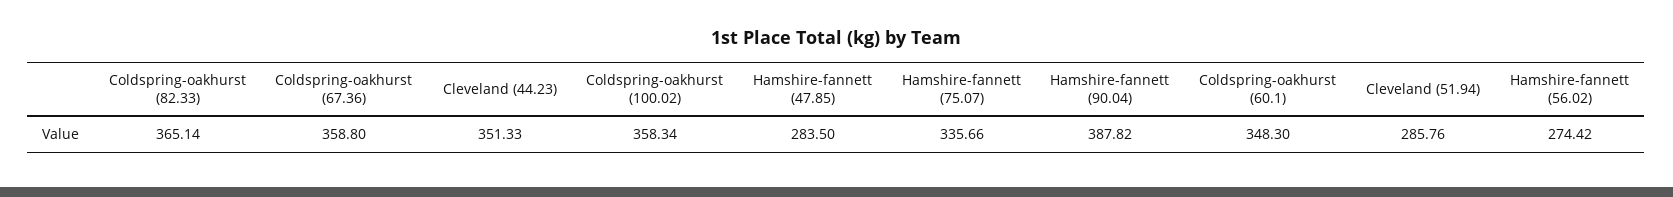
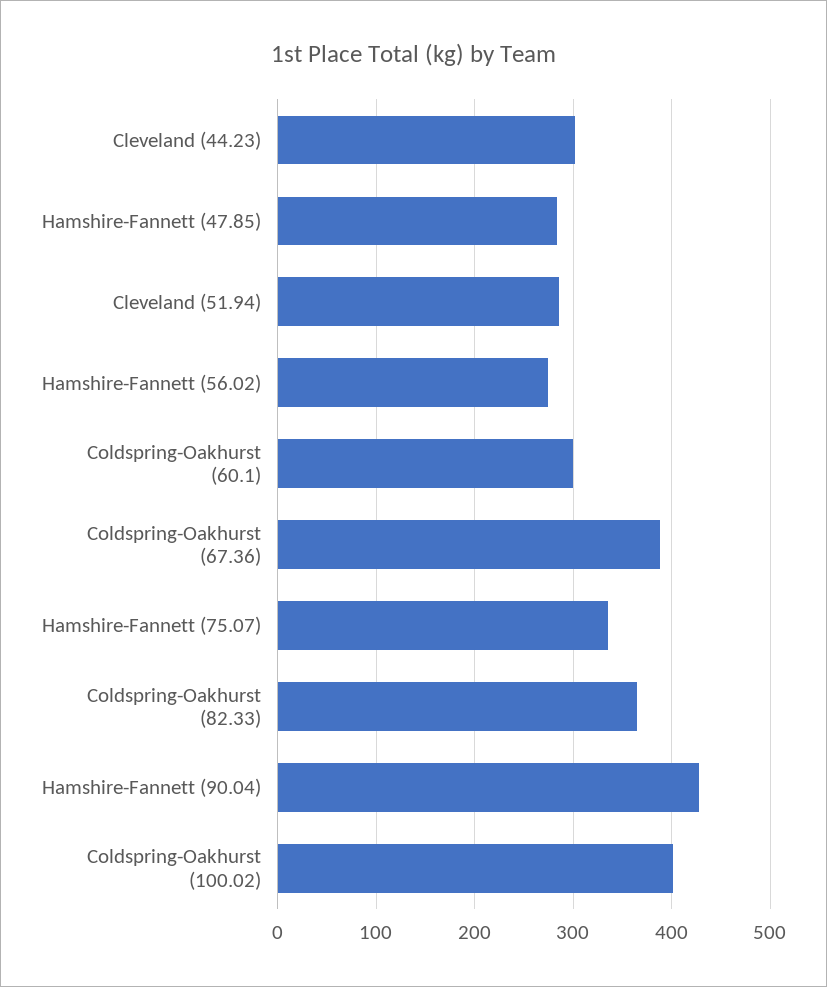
  {
    "Coldspring-oakhurst (82.33)": 365.14,
-   "Coldspring-oakhurst (67.36)": 358.8,
+   "Coldspring-oakhurst (67.36)": 390,
-   "Cleveland (44.23)": 351.33,
+   "Cleveland (44.23)": 300,
-   "Coldspring-oakhurst (100.02)": 358.34,
+   "Coldspring-oakhurst (100.02)": 400,
    "Hamshire-fannett (47.85)": 283.5,
    "Hamshire-fannett (75.07)": 335.66,
-   "Hamshire-fannett (90.04)": 387.82,
+   "Hamshire-fannett (90.04)": 430,
-   "Coldspring-oakhurst (60.1)": 348.3,
+   "Coldspring-oakhurst (60.1)": 300,
    "Cleveland (51.94)": 285.76,
    "Hamshire-fannett (56.02)": 274.42
  }

